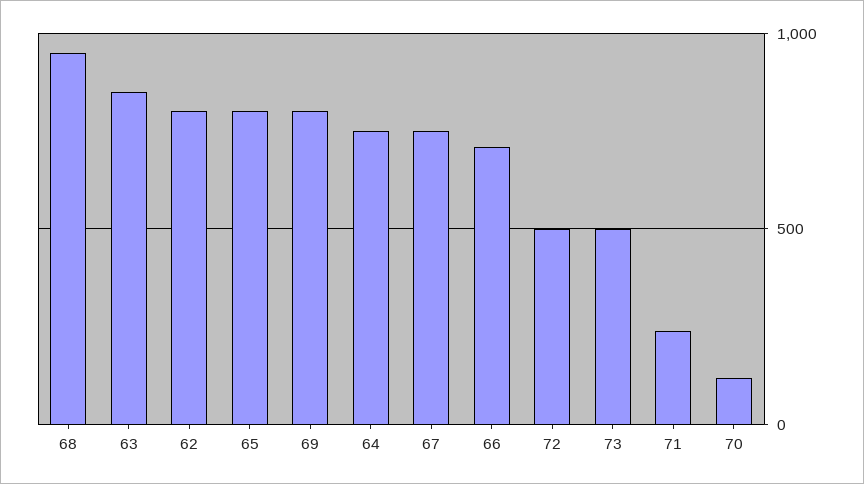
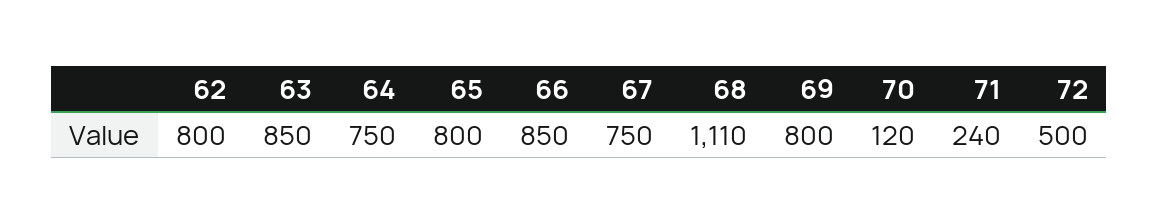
  {
-   "68": 950,
+   "68": 1110,
    "63": 850,
    "62": 800,
    "65": 800,
    "69": 800,
    "64": 750,
    "67": 750,
-   "66": 700,
+   "66": 850,
    "72": 500,
-   "73": 500,
    "71": 240,
    "70": 120
  }

